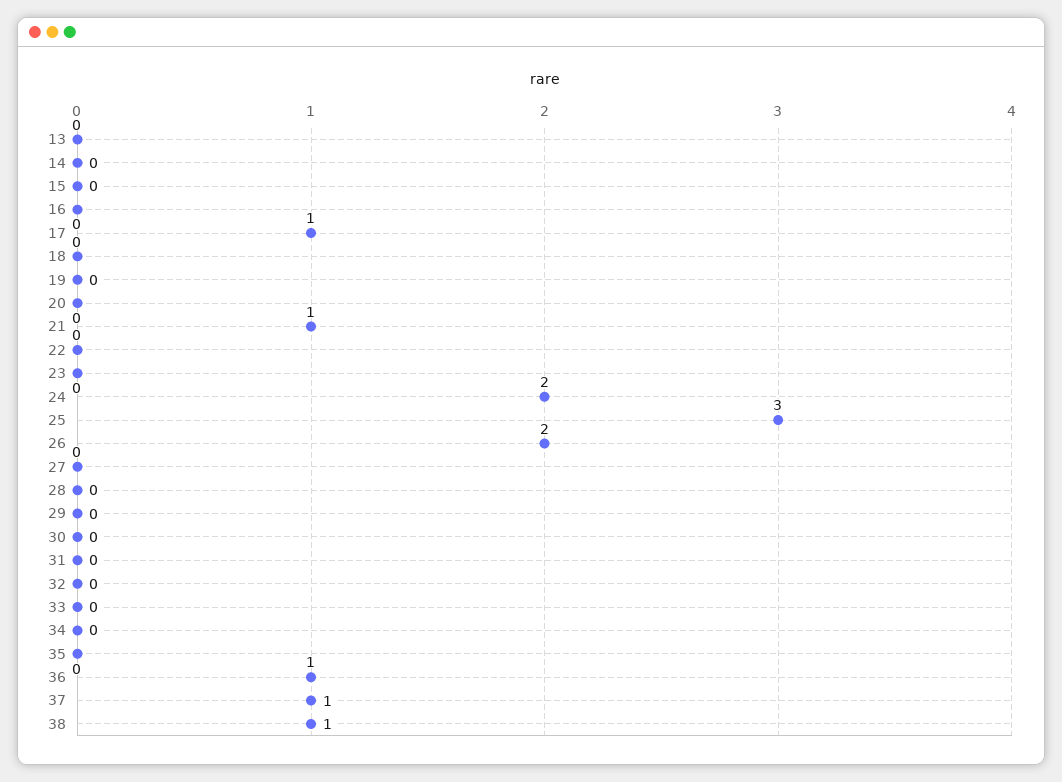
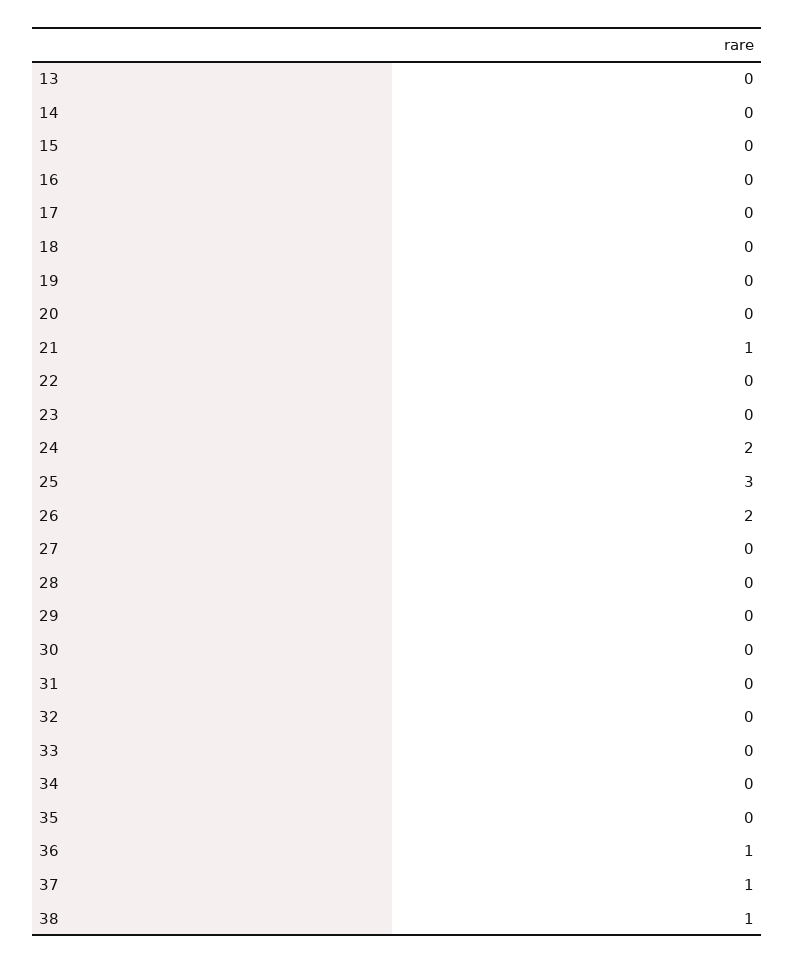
  {
    "13": 0,
    "14": 0,
    "15": 0,
    "16": 0,
-   "17": 1,
+   "17": 0,
    "18": 0,
    "19": 0,
    "20": 0,
    "21": 1,
    "22": 0,
    "23": 0,
    "24": 2,
    "25": 3,
    "26": 2,
    "27": 0,
    "28": 0,
    "29": 0,
    "30": 0,
    "31": 0,
    "32": 0,
    "33": 0,
    "34": 0,
    "35": 0,
    "36": 1,
    "37": 1,
    "38": 1
  }

